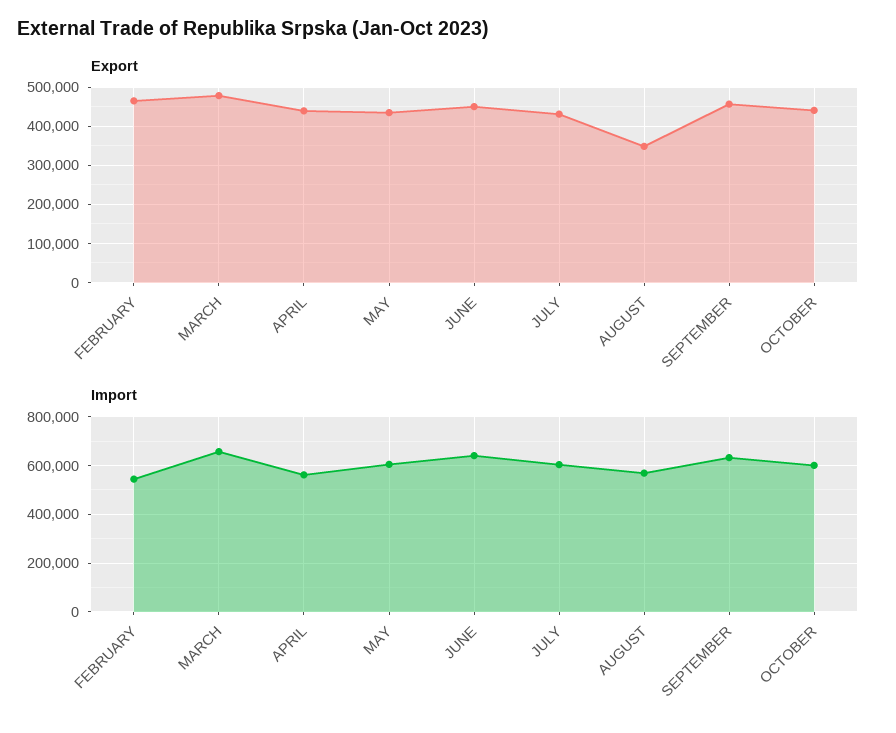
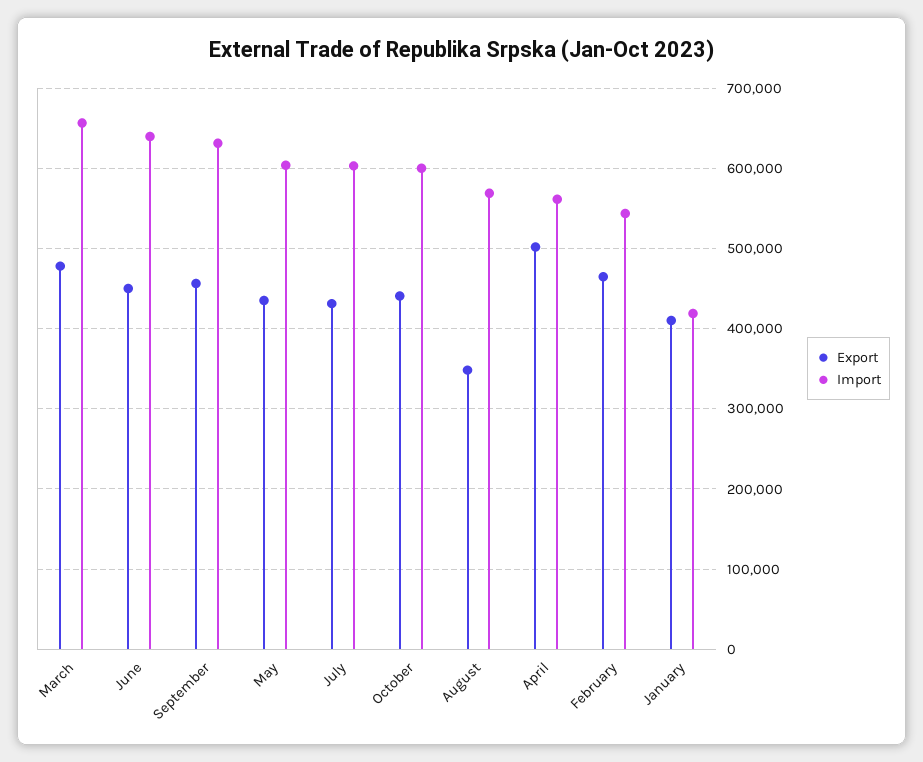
  {
    "Export": {
      "FEBRUARY": 470000,
      "MARCH": 480000,
-     "APRIL": 440000,
+     "APRIL": 500000,
      "MAY": 440000,
      "JUNE": 450000,
      "JULY": 430000,
      "AUGUST": 350000,
      "SEPTEMBER": 460000,
-     "OCTOBER": 440000
+     "OCTOBER": 440000,
+     "January": 410000
    },
    "Import": {
      "FEBRUARY": 540000,
      "MARCH": 660000,
      "APRIL": 560000,
      "MAY": 600000,
      "JUNE": 640000,
      "JULY": 600000,
      "AUGUST": 570000,
      "SEPTEMBER": 630000,
-     "OCTOBER": 600000
+     "OCTOBER": 600000,
+     "January": 420000
    }
  }

